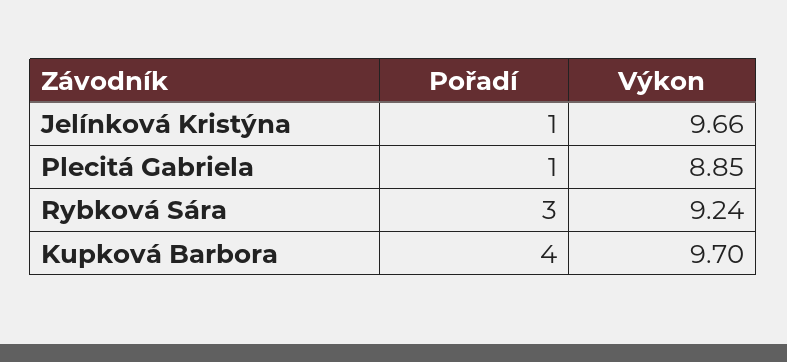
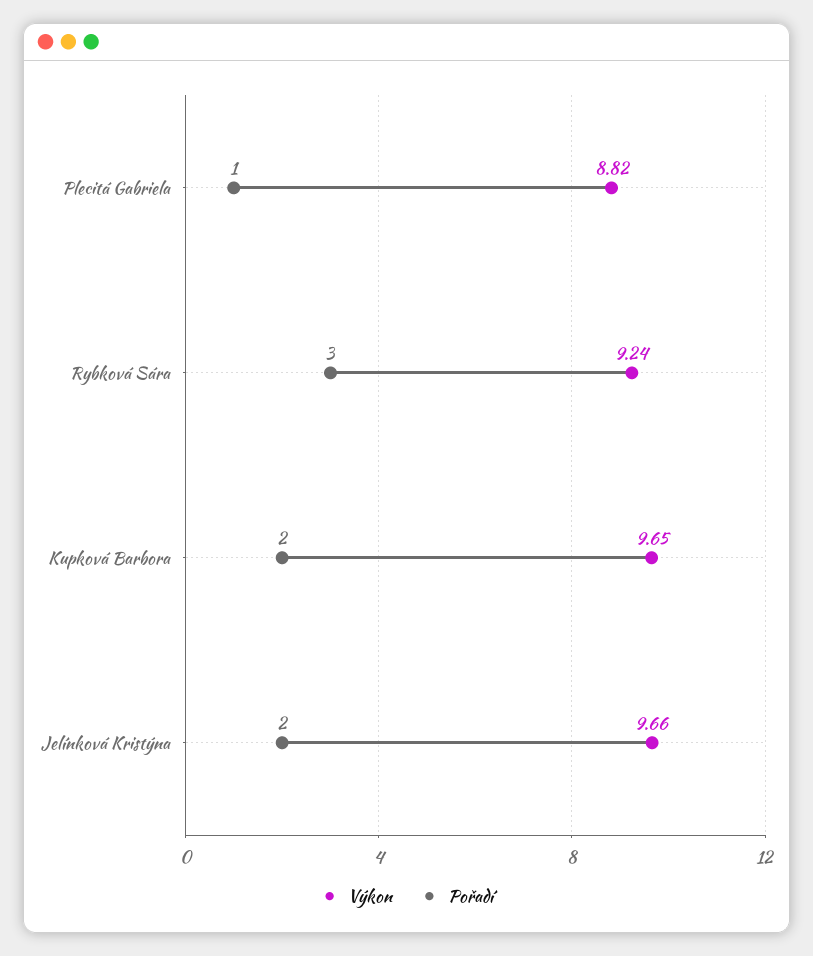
  {
    "Pořadí": {
-     "Jelínková Kristýna": 1,
+     "Jelínková Kristýna": 2,
      "Plecitá Gabriela": 1,
      "Rybková Sára": 3,
-     "Kupková Barbora": 4
+     "Kupková Barbora": 2
    },
    "Výkon": {
      "Jelínková Kristýna": 9.66,
-     "Plecitá Gabriela": 8.85,
+     "Plecitá Gabriela": 8.82,
      "Rybková Sára": 9.24,
-     "Kupková Barbora": 9.7
+     "Kupková Barbora": 9.65
    }
  }

